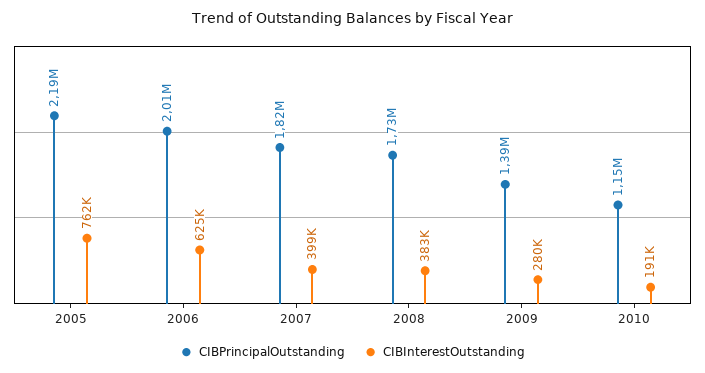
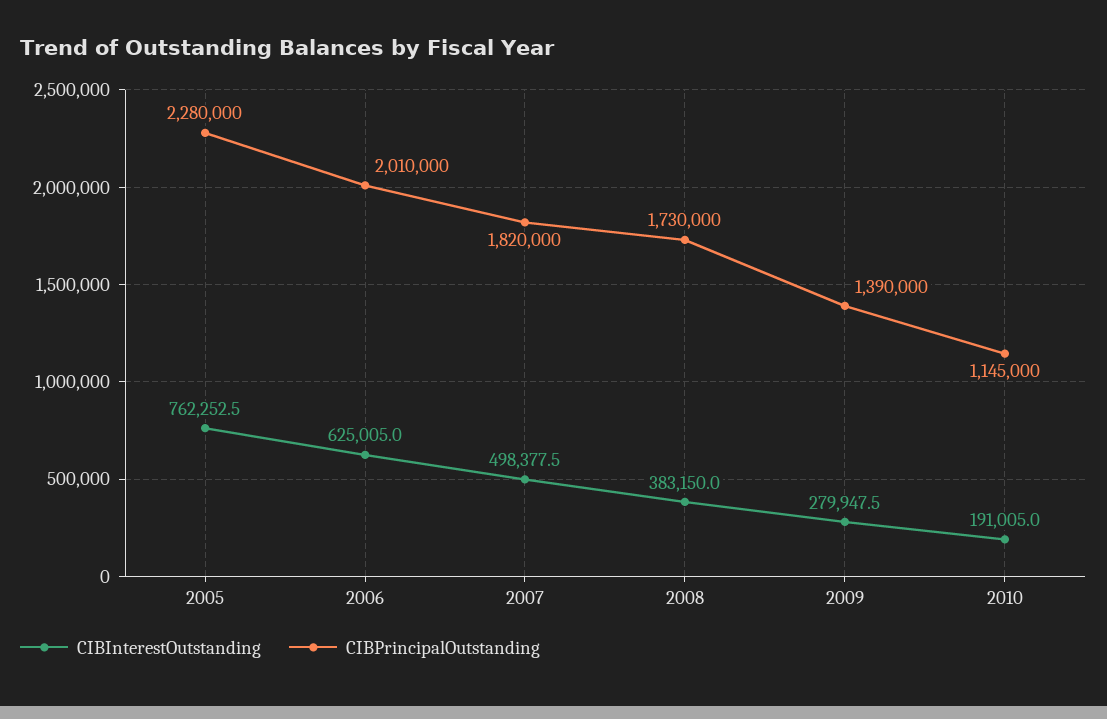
  {
    "CIBPrincipalOutstanding": {
-     "2005": 2190000,
+     "2005": 2280000,
      "2006": 2010000,
      "2007": 1820000,
      "2008": 1730000,
      "2009": 1390000,
      "2010": 1145000
    },
    "CIBInterestOutstanding": {
      "2005": 762252.5,
      "2006": 625005,
-     "2007": 399000,
+     "2007": 498377.5,
      "2008": 383150,
      "2009": 279947.5,
      "2010": 191005
    }
  }

